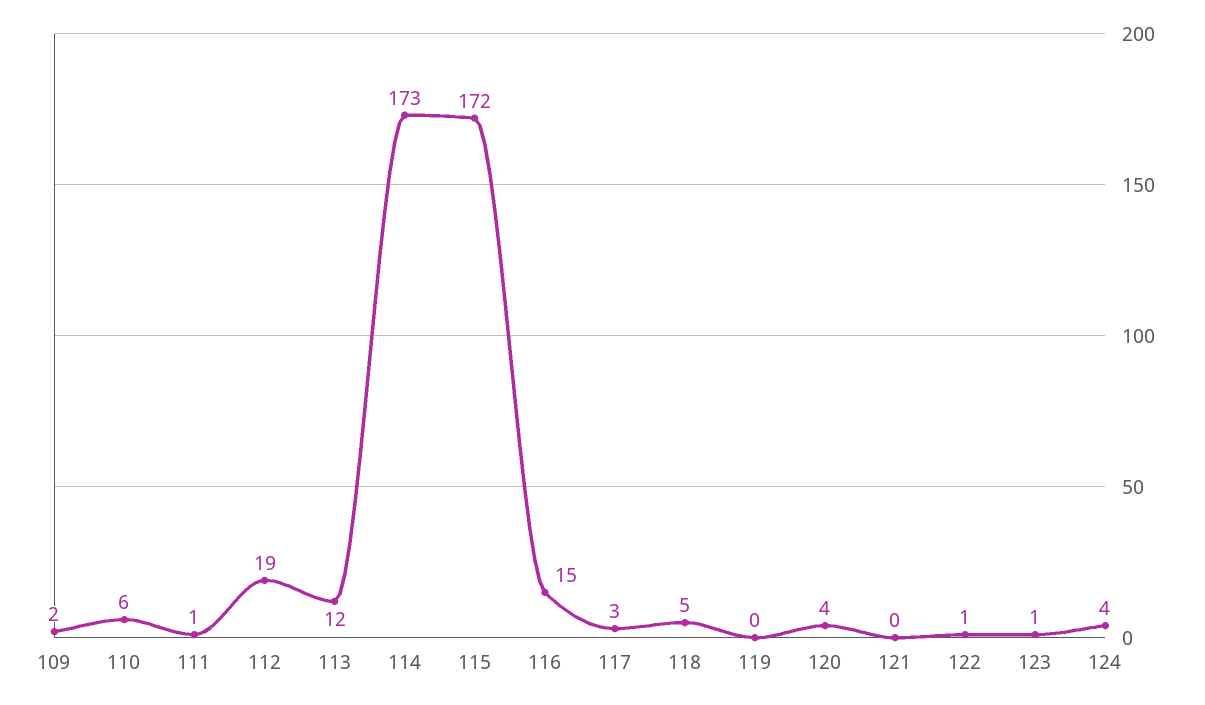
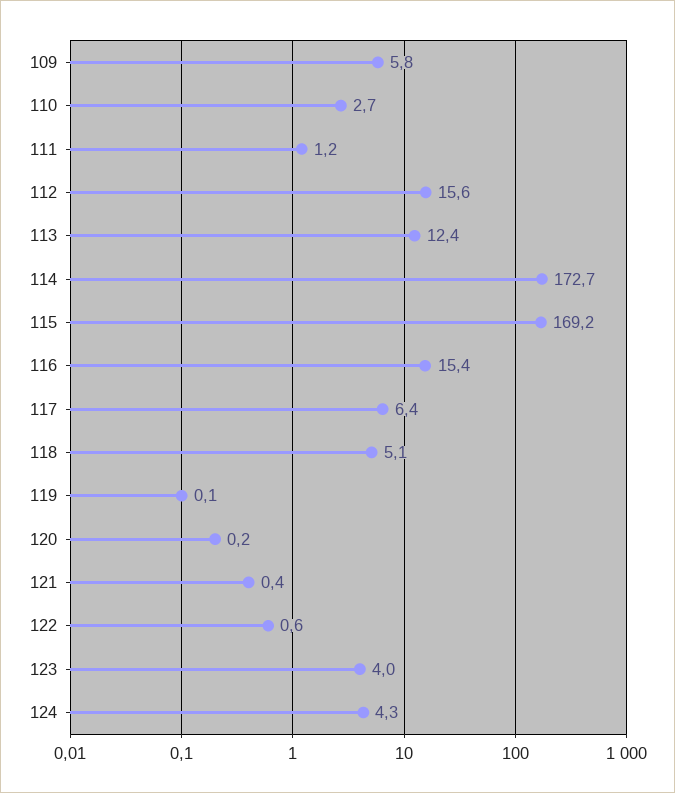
  {
-   "109": 2,
+   "109": 5.8,
-   "110": 6,
+   "110": 2.7,
    "111": 1.2,
-   "112": 19,
+   "112": 15.6,
    "113": 12.4,
    "114": 172.7,
-   "115": 172,
+   "115": 169.2,
    "116": 15.4,
-   "117": 3,
+   "117": 6.4,
    "118": 5.1,
    "119": 0.1,
-   "120": 4,
+   "120": 0.2,
    "121": 0.4,
    "122": 0.6,
-   "123": 1,
+   "123": 4,
    "124": 4.3
  }

